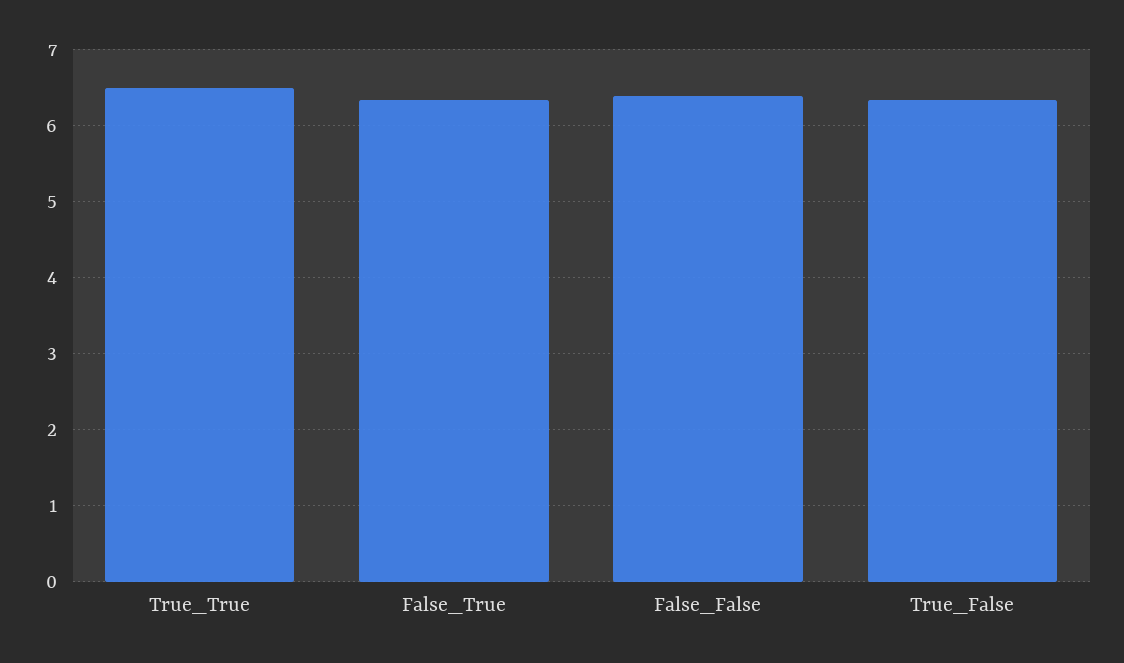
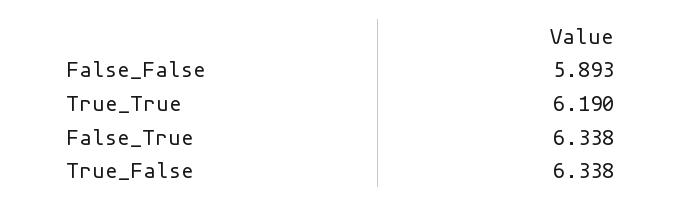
  {
-   "True_True": 6.5,
+   "True_True": 6.19,
    "False_True": 6.338,
-   "False_False": 6.4,
+   "False_False": 5.893,
    "True_False": 6.338
  }

